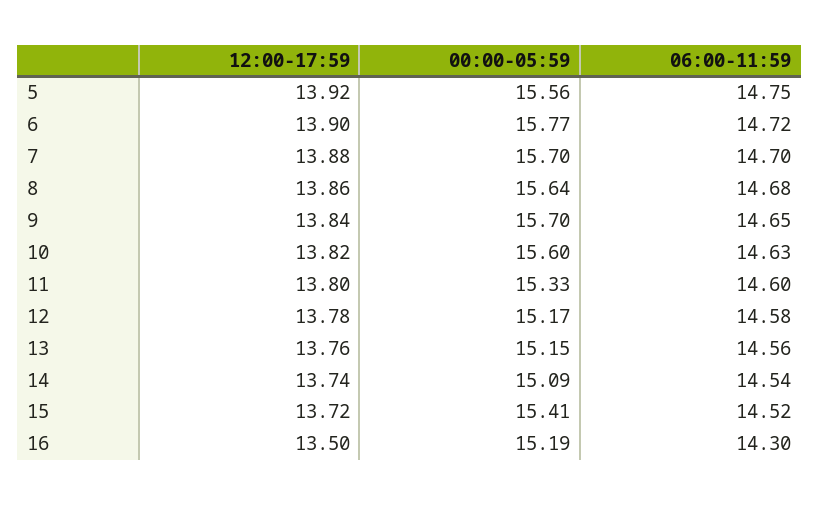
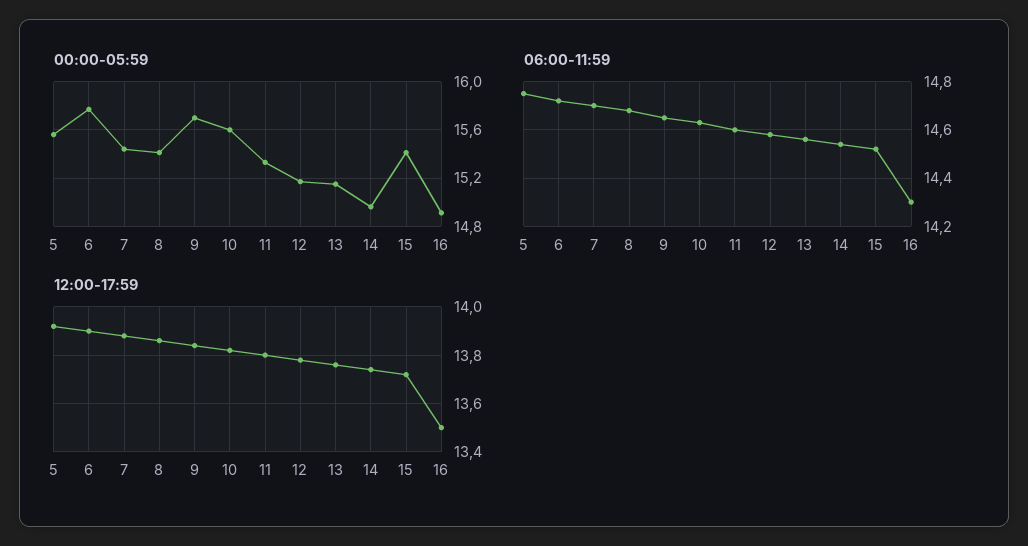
  {
    "12:00-17:59": {
      "5": 13.92,
      "6": 13.9,
      "7": 13.88,
      "8": 13.86,
      "9": 13.84,
      "10": 13.82,
      "11": 13.8,
      "12": 13.78,
      "13": 13.76,
      "14": 13.74,
      "15": 13.72,
      "16": 13.5
    },
    "00:00-05:59": {
      "5": 15.56,
      "6": 15.77,
-     "7": 15.7,
+     "7": 15.45,
-     "8": 15.64,
+     "8": 15.4,
      "9": 15.7,
      "10": 15.6,
      "11": 15.33,
      "12": 15.17,
      "13": 15.15,
-     "14": 15.09,
+     "14": 14.95,
      "15": 15.41,
-     "16": 15.19
+     "16": 14.9
    },
    "06:00-11:59": {
      "5": 14.75,
      "6": 14.72,
      "7": 14.7,
      "8": 14.68,
      "9": 14.65,
      "10": 14.63,
      "11": 14.6,
      "12": 14.58,
      "13": 14.56,
      "14": 14.54,
      "15": 14.52,
      "16": 14.3
    }
  }

